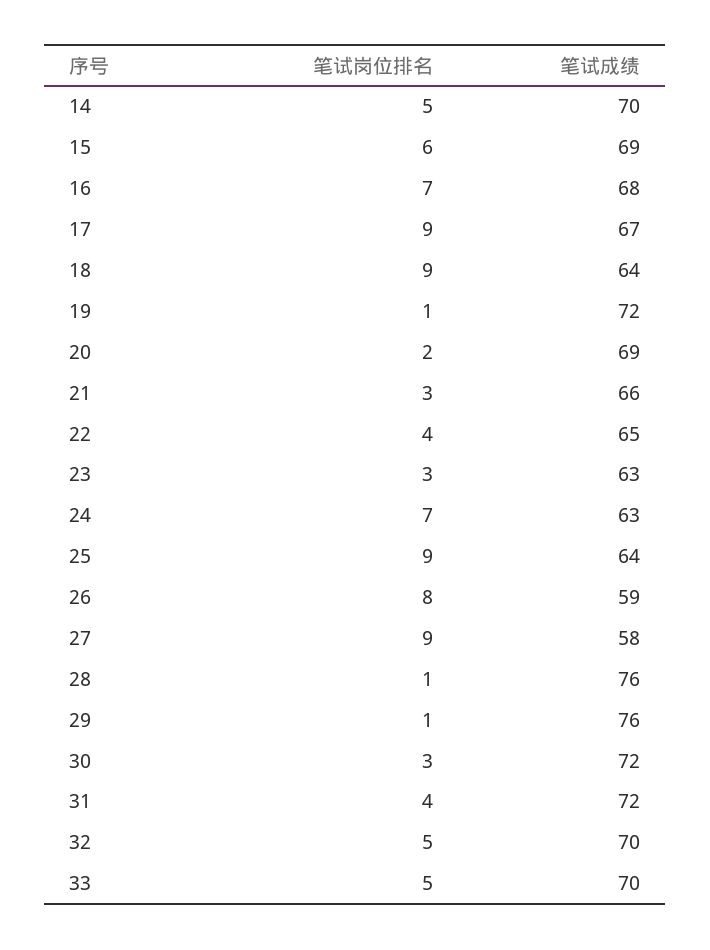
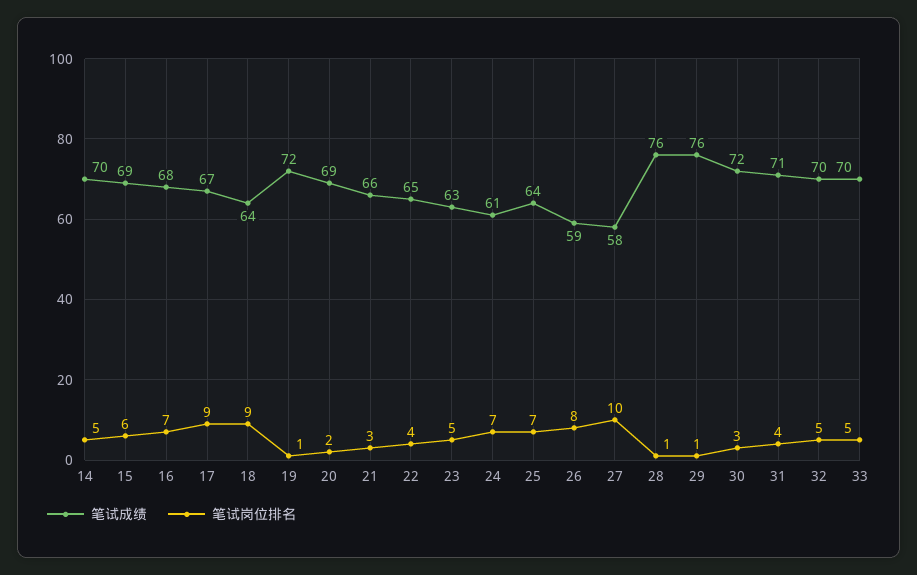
  {
    "笔试岗位排名": {
      "14": 5,
      "15": 6,
      "16": 7,
      "17": 9,
      "18": 9,
      "19": 1,
      "20": 2,
      "21": 3,
      "22": 4,
-     "23": 3,
+     "23": 5,
      "24": 7,
-     "25": 9,
+     "25": 7,
      "26": 8,
-     "27": 9,
+     "27": 10,
      "28": 1,
      "29": 1,
      "30": 3,
      "31": 4,
      "32": 5,
      "33": 5
    },
    "笔试成绩": {
      "14": 70,
      "15": 69,
      "16": 68,
      "17": 67,
      "18": 64,
      "19": 72,
      "20": 69,
      "21": 66,
      "22": 65,
      "23": 63,
-     "24": 63,
+     "24": 61,
      "25": 64,
      "26": 59,
      "27": 58,
      "28": 76,
      "29": 76,
      "30": 72,
-     "31": 72,
+     "31": 71,
      "32": 70,
      "33": 70
    }
  }

